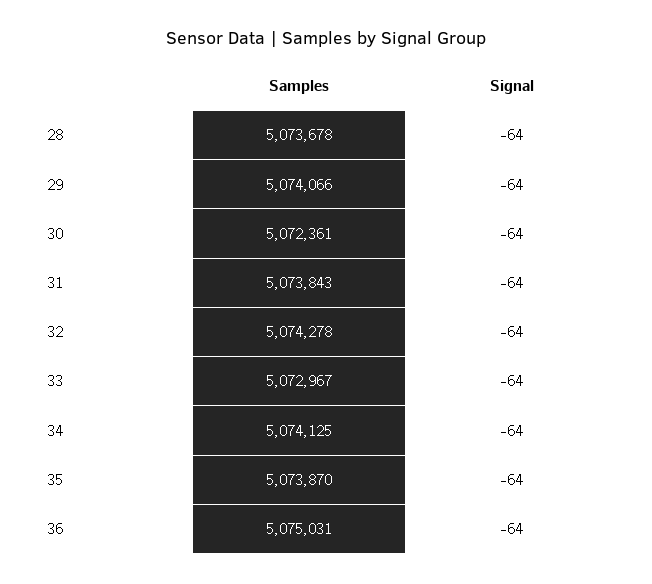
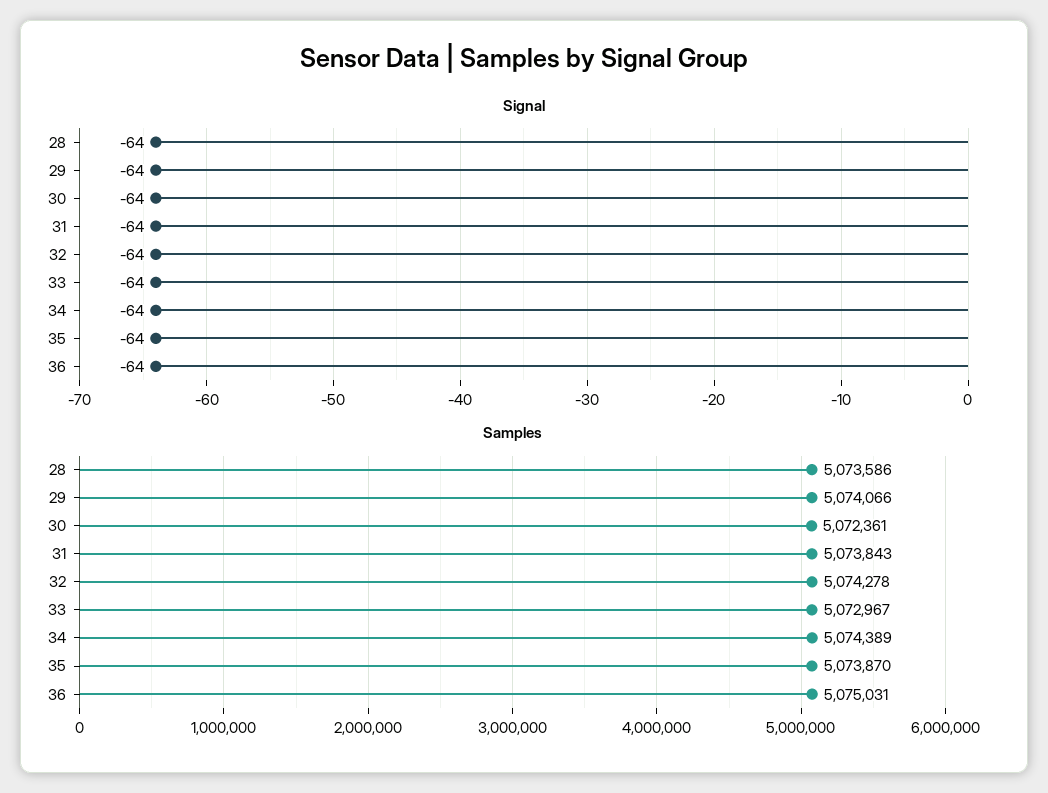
  {
    "Samples": {
-     "28": 5073678,
+     "28": 5073586,
      "29": 5074066,
      "30": 5072361,
      "31": 5073843,
      "32": 5074278,
      "33": 5072967,
-     "34": 5074125,
+     "34": 5074389,
      "35": 5073870,
      "36": 5075031
    },
    "Signal": {
      "28": -64,
      "29": -64,
      "30": -64,
      "31": -64,
      "32": -64,
      "33": -64,
      "34": -64,
      "35": -64,
      "36": -64
    }
  }

